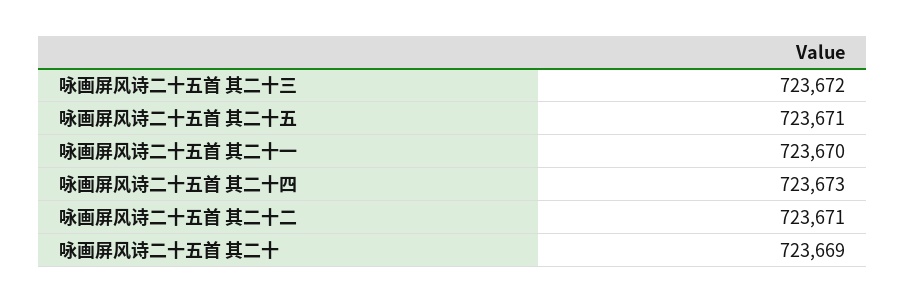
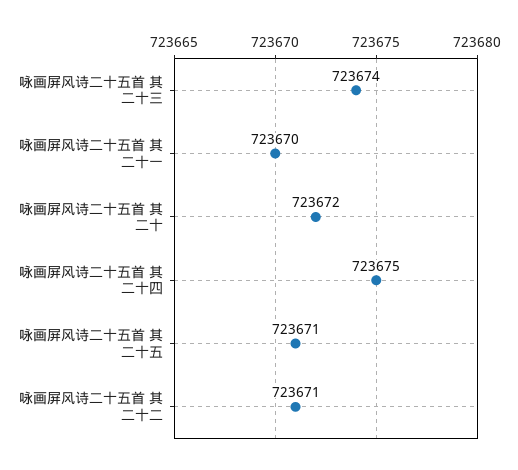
  {
-   "咏画屏风诗二十五首 其二十三": 723672,
+   "咏画屏风诗二十五首 其二十三": 723674,
    "咏画屏风诗二十五首 其二十五": 723671,
    "咏画屏风诗二十五首 其二十一": 723670,
-   "咏画屏风诗二十五首 其二十四": 723673,
+   "咏画屏风诗二十五首 其二十四": 723675,
    "咏画屏风诗二十五首 其二十二": 723671,
-   "咏画屏风诗二十五首 其二十": 723669
+   "咏画屏风诗二十五首 其二十": 723672
  }

